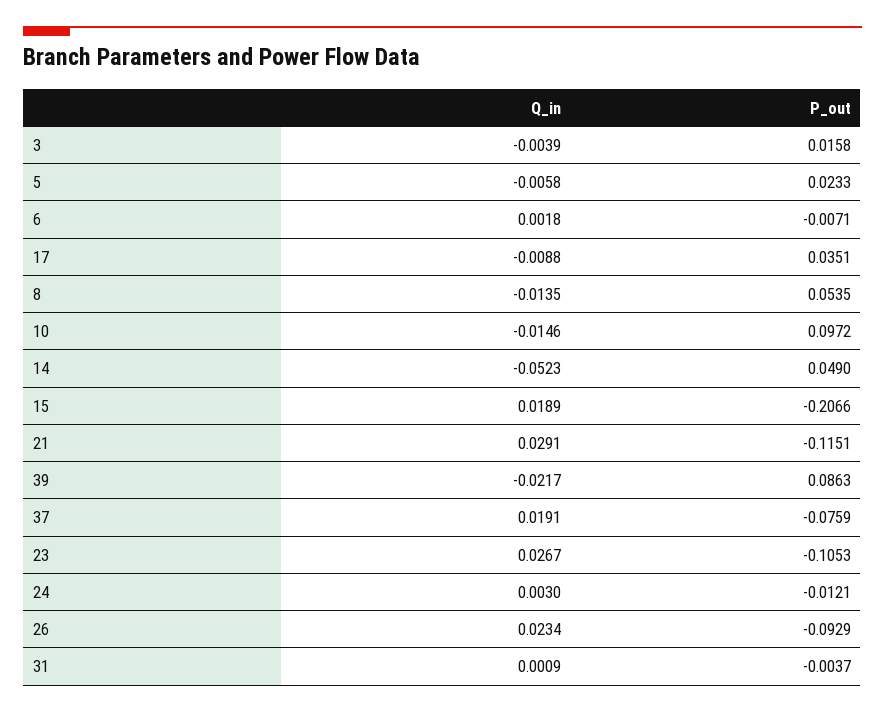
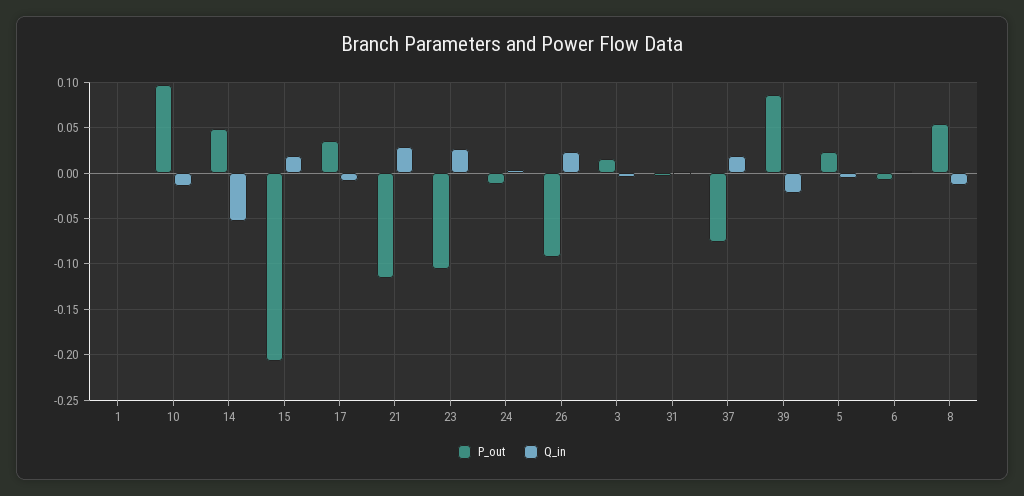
  {
    "Q_in": {
      "3": -0.0039,
      "5": -0.0058,
      "6": 0.0018,
      "17": -0.0088,
      "8": -0.0135,
      "10": -0.0146,
      "14": -0.0523,
      "15": 0.0189,
      "21": 0.0291,
      "39": -0.0217,
      "37": 0.0191,
      "23": 0.0267,
      "24": 0.003,
      "26": 0.0234,
-     "31": 0.0009
+     "31": 0.0009,
+     "1": 0
    },
    "P_out": {
      "3": 0.0158,
      "5": 0.0233,
      "6": -0.0071,
      "17": 0.0351,
      "8": 0.0535,
      "10": 0.0972,
      "14": 0.049,
      "15": -0.2066,
      "21": -0.1151,
      "39": 0.0863,
      "37": -0.0759,
      "23": -0.1053,
      "24": -0.0121,
      "26": -0.0929,
-     "31": -0.0037
+     "31": -0.0037,
+     "1": 0
    }
  }

